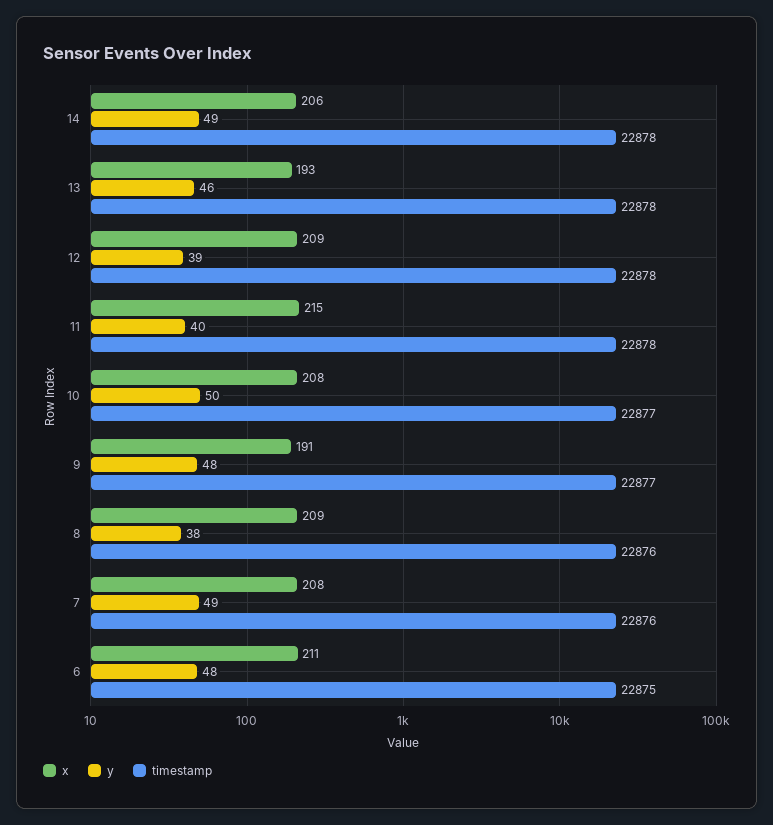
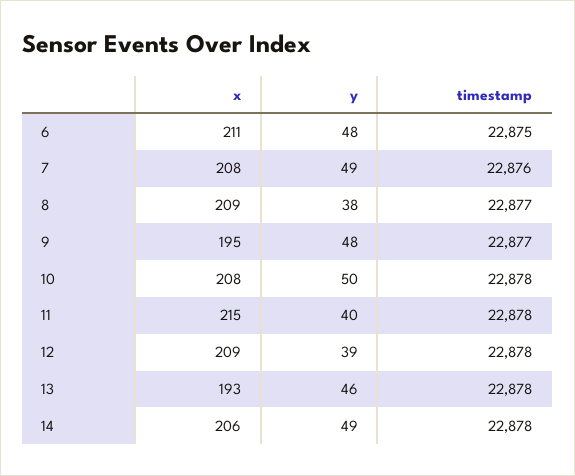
  {
    "x": {
      "14": 206,
      "13": 193,
      "12": 209,
      "11": 215,
      "10": 208,
-     "9": 191,
+     "9": 195,
      "8": 209,
      "7": 208,
      "6": 211
    },
    "y": {
      "14": 49,
      "13": 46,
      "12": 39,
      "11": 40,
      "10": 50,
      "9": 48,
      "8": 38,
      "7": 49,
      "6": 48
    },
    "timestamp": {
      "14": 22878,
      "13": 22878,
      "12": 22878,
      "11": 22878,
-     "10": 22877,
+     "10": 22878,
      "9": 22877,
-     "8": 22876,
+     "8": 22877,
      "7": 22876,
      "6": 22875
    }
  }

